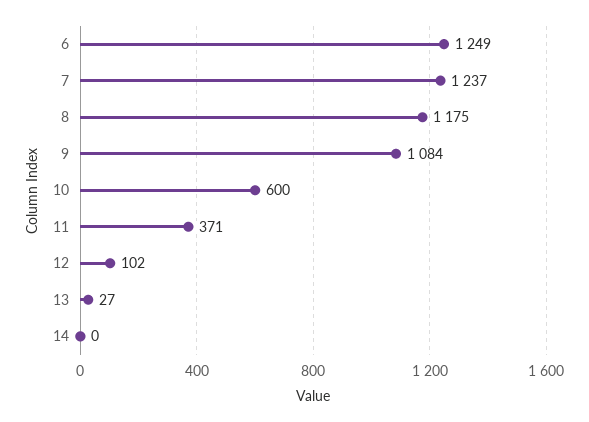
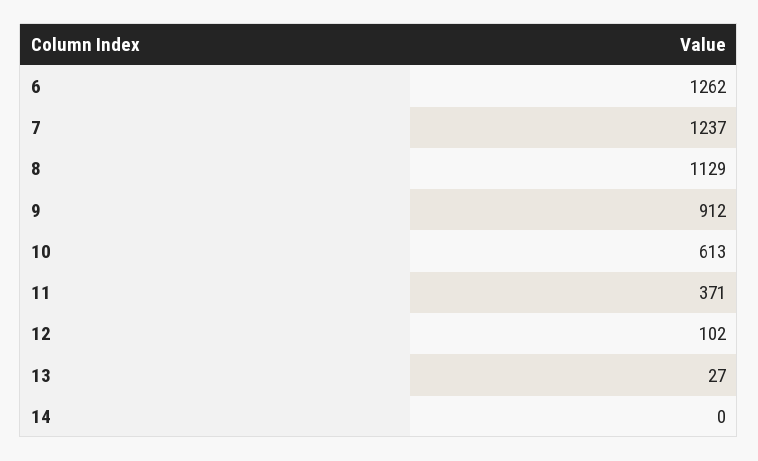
  {
-   "6": 1249,
+   "6": 1262,
    "7": 1237,
-   "8": 1175,
+   "8": 1129,
-   "9": 1084,
+   "9": 912,
-   "10": 600,
+   "10": 613,
    "11": 371,
    "12": 102,
    "13": 27,
    "14": 0
  }

